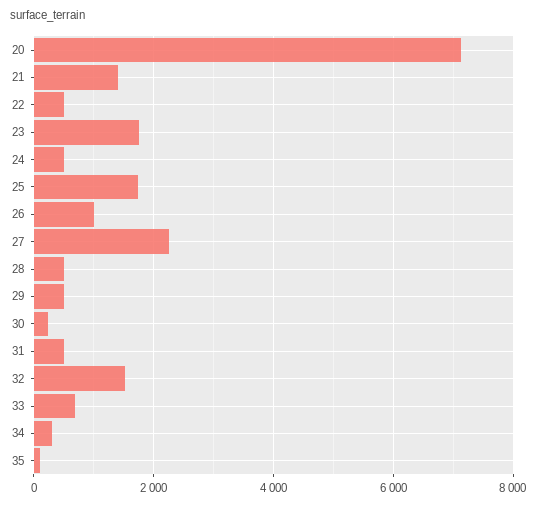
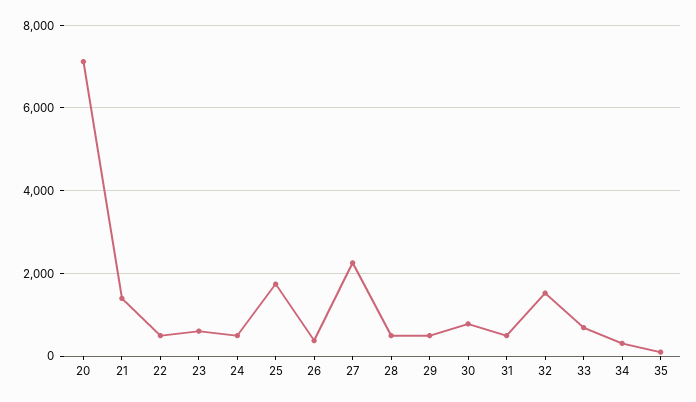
  {
    "20": 7200,
    "21": 1400,
    "22": 600,
-   "23": 1800,
+   "23": 600,
    "24": 600,
    "25": 1800,
-   "26": 1000,
+   "26": 400,
    "27": 2200,
    "28": 600,
    "29": 600,
-   "30": 200,
+   "30": 800,
    "31": 600,
    "32": 1600,
    "33": 600,
    "34": 400,
    "35": 0
  }

